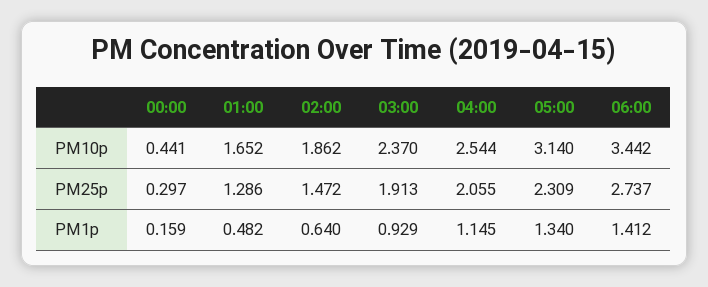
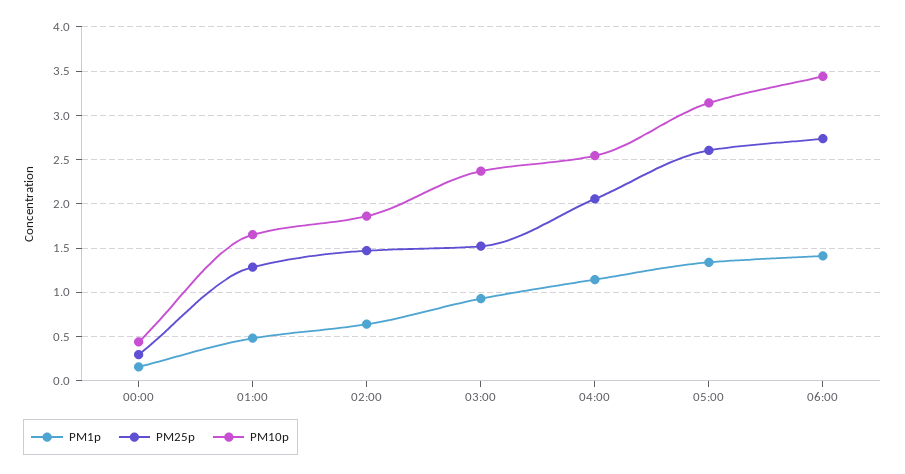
  {
    "PM10p": {
      "00:00": 0.441,
      "01:00": 1.652,
      "02:00": 1.862,
      "03:00": 2.37,
      "04:00": 2.544,
      "05:00": 3.14,
      "06:00": 3.442
    },
    "PM25p": {
      "00:00": 0.297,
      "01:00": 1.286,
      "02:00": 1.472,
-     "03:00": 1.913,
+     "03:00": 1.5,
      "04:00": 2.055,
-     "05:00": 2.309,
+     "05:00": 2.6,
      "06:00": 2.737
    },
    "PM1p": {
      "00:00": 0.159,
      "01:00": 0.482,
      "02:00": 0.64,
      "03:00": 0.929,
      "04:00": 1.145,
      "05:00": 1.34,
      "06:00": 1.412
    }
  }

